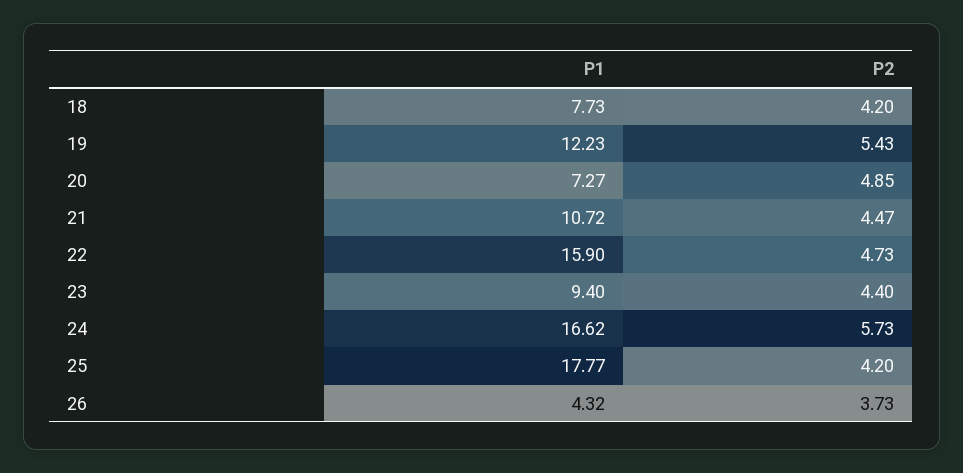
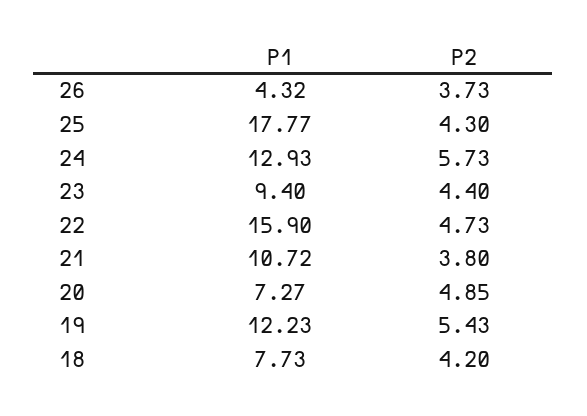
  {
    "P1": {
      "18": 7.73,
      "19": 12.23,
      "20": 7.27,
      "21": 10.72,
      "22": 15.9,
      "23": 9.4,
-     "24": 16.62,
+     "24": 12.93,
      "25": 17.77,
      "26": 4.32
    },
    "P2": {
      "18": 4.2,
      "19": 5.43,
      "20": 4.85,
-     "21": 4.47,
+     "21": 3.8,
      "22": 4.73,
      "23": 4.4,
      "24": 5.73,
-     "25": 4.2,
+     "25": 4.3,
      "26": 3.73
    }
  }

